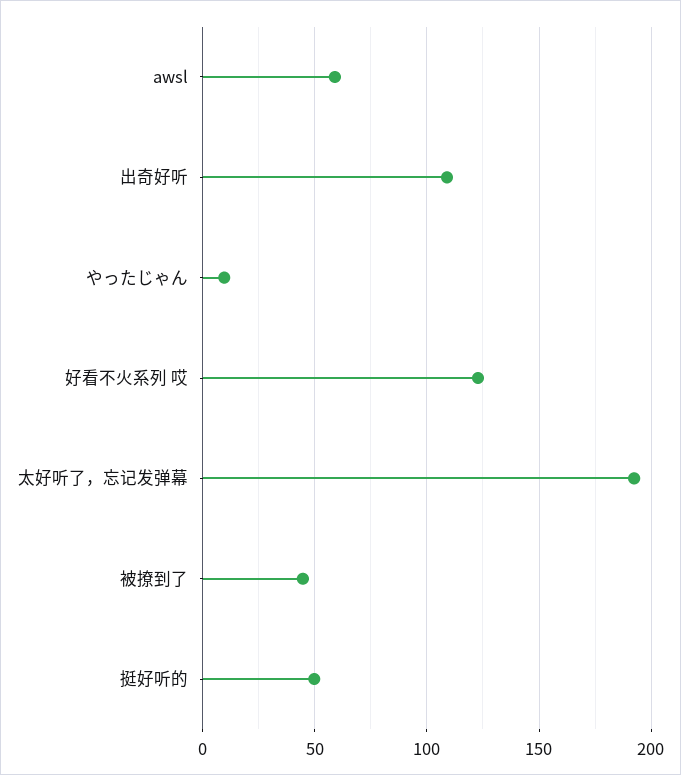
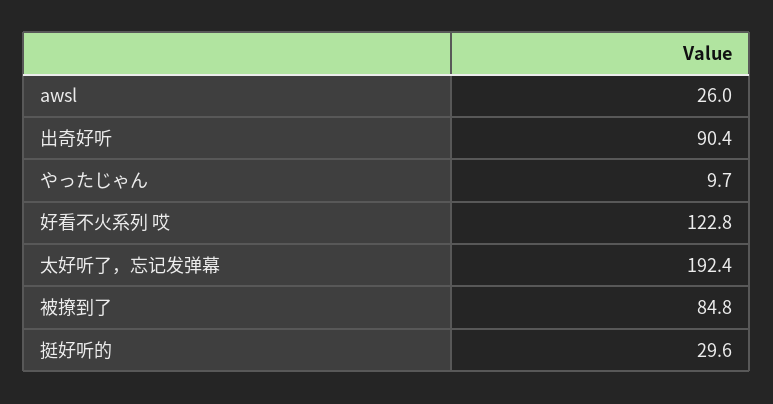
  {
-   "awsl": 60,
+   "awsl": 26,
-   "出奇好听": 110,
+   "出奇好听": 90.4,
    "やったじゃん": 9.7,
    "好看不火系列 哎": 122.8,
    "太好听了，忘记发弹幕": 192.4,
-   "被撩到了": 45,
+   "被撩到了": 84.8,
-   "挺好听的": 50
+   "挺好听的": 29.6
  }

